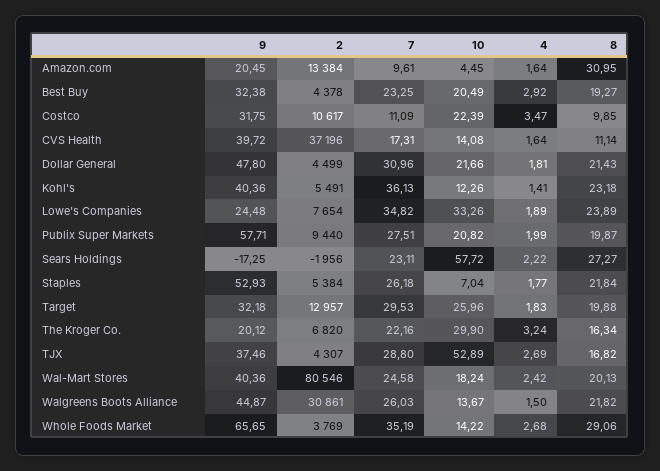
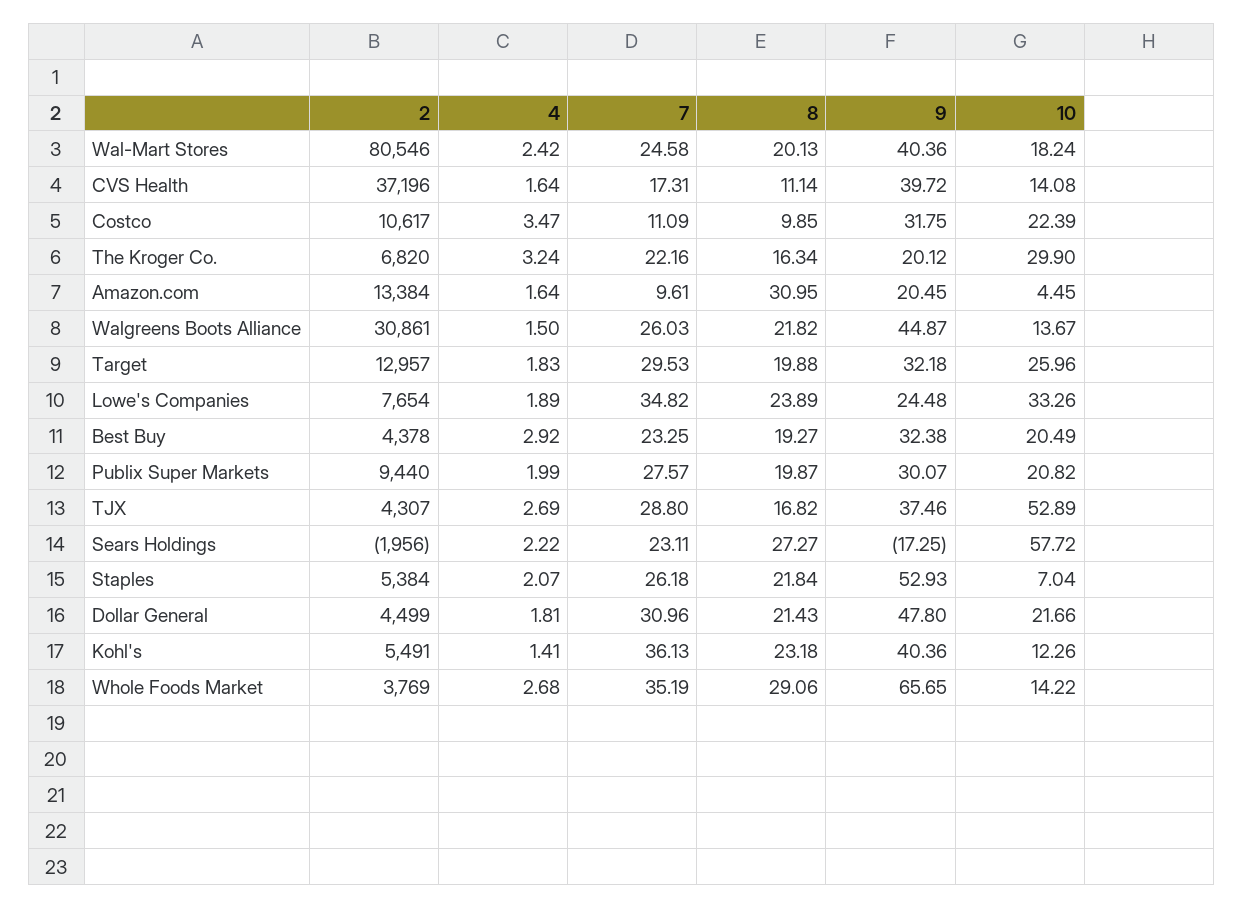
  {
    "9": {
      "Amazon.com": 20.45,
      "Best Buy": 32.38,
      "Costco": 31.75,
      "CVS Health": 39.72,
      "Dollar General": 47.8,
      "Kohl's": 40.36,
      "Lowe's Companies": 24.48,
-     "Publix Super Markets": 57.71,
+     "Publix Super Markets": 30.07,
      "Sears Holdings": -17.25,
      "Staples": 52.93,
      "Target": 32.18,
      "The Kroger Co.": 20.12,
      "TJX": 37.46,
      "Wal-Mart Stores": 40.36,
      "Walgreens Boots Alliance": 44.87,
      "Whole Foods Market": 65.65
    },
    "2": {
      "Amazon.com": 13384,
      "Best Buy": 4378,
      "Costco": 10617,
      "CVS Health": 37196,
      "Dollar General": 4499,
      "Kohl's": 5491,
      "Lowe's Companies": 7654,
      "Publix Super Markets": 9440,
      "Sears Holdings": -1956,
      "Staples": 5384,
      "Target": 12957,
      "The Kroger Co.": 6820,
      "TJX": 4307,
      "Wal-Mart Stores": 80546,
      "Walgreens Boots Alliance": 30861,
      "Whole Foods Market": 3769
    },
    "7": {
      "Amazon.com": 9.61,
      "Best Buy": 23.25,
      "Costco": 11.09,
      "CVS Health": 17.31,
      "Dollar General": 30.96,
      "Kohl's": 36.13,
      "Lowe's Companies": 34.82,
-     "Publix Super Markets": 27.51,
+     "Publix Super Markets": 27.57,
      "Sears Holdings": 23.11,
      "Staples": 26.18,
      "Target": 29.53,
      "The Kroger Co.": 22.16,
      "TJX": 28.8,
      "Wal-Mart Stores": 24.58,
      "Walgreens Boots Alliance": 26.03,
      "Whole Foods Market": 35.19
    },
    "10": {
      "Amazon.com": 4.45,
      "Best Buy": 20.49,
      "Costco": 22.39,
      "CVS Health": 14.08,
      "Dollar General": 21.66,
      "Kohl's": 12.26,
      "Lowe's Companies": 33.26,
      "Publix Super Markets": 20.82,
      "Sears Holdings": 57.72,
      "Staples": 7.04,
      "Target": 25.96,
      "The Kroger Co.": 29.9,
      "TJX": 52.89,
      "Wal-Mart Stores": 18.24,
      "Walgreens Boots Alliance": 13.67,
      "Whole Foods Market": 14.22
    },
    "4": {
      "Amazon.com": 1.64,
      "Best Buy": 2.92,
      "Costco": 3.47,
      "CVS Health": 1.64,
      "Dollar General": 1.81,
      "Kohl's": 1.41,
      "Lowe's Companies": 1.89,
      "Publix Super Markets": 1.99,
      "Sears Holdings": 2.22,
-     "Staples": 1.77,
+     "Staples": 2.07,
      "Target": 1.83,
      "The Kroger Co.": 3.24,
      "TJX": 2.69,
      "Wal-Mart Stores": 2.42,
      "Walgreens Boots Alliance": 1.5,
      "Whole Foods Market": 2.68
    },
    "8": {
      "Amazon.com": 30.95,
      "Best Buy": 19.27,
      "Costco": 9.85,
      "CVS Health": 11.14,
      "Dollar General": 21.43,
      "Kohl's": 23.18,
      "Lowe's Companies": 23.89,
      "Publix Super Markets": 19.87,
      "Sears Holdings": 27.27,
      "Staples": 21.84,
      "Target": 19.88,
      "The Kroger Co.": 16.34,
      "TJX": 16.82,
      "Wal-Mart Stores": 20.13,
      "Walgreens Boots Alliance": 21.82,
      "Whole Foods Market": 29.06
    }
  }

